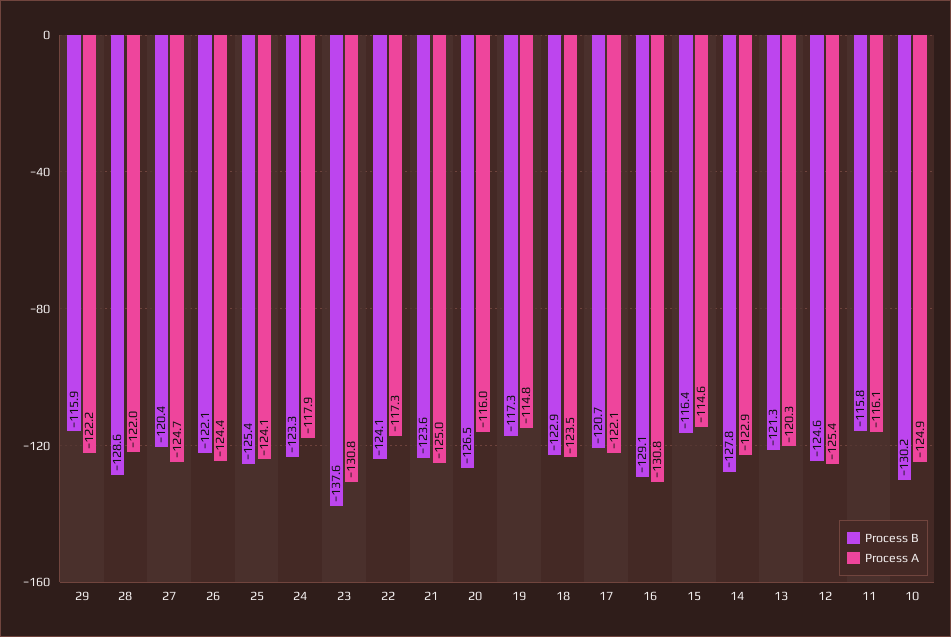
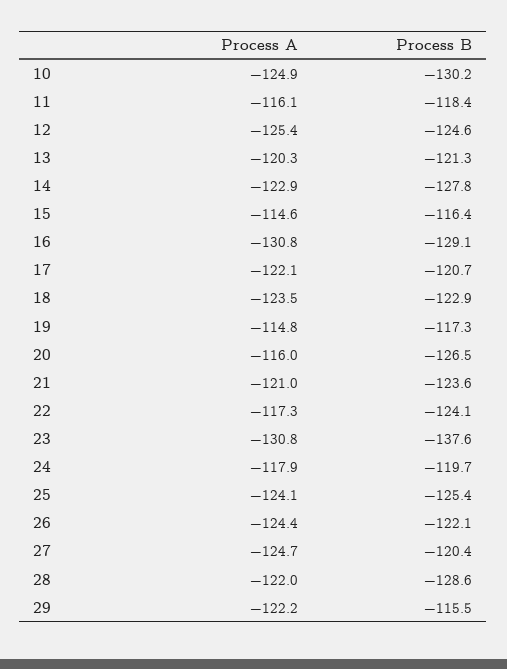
  {
    "Process B": {
-     "29": -115.9,
+     "29": -115.5,
      "28": -128.6,
      "27": -120.4,
      "26": -122.1,
      "25": -125.4,
-     "24": -123.3,
+     "24": -119.7,
      "23": -137.6,
      "22": -124.1,
      "21": -123.6,
      "20": -126.5,
      "19": -117.3,
      "18": -122.9,
      "17": -120.7,
      "16": -129.1,
      "15": -116.4,
      "14": -127.8,
      "13": -121.3,
      "12": -124.6,
-     "11": -115.8,
+     "11": -118.4,
      "10": -130.2
    },
    "Process A": {
      "29": -122.2,
      "28": -122,
      "27": -124.7,
      "26": -124.4,
      "25": -124.1,
      "24": -117.9,
      "23": -130.8,
      "22": -117.3,
-     "21": -125,
+     "21": -121,
      "20": -116,
      "19": -114.8,
      "18": -123.5,
      "17": -122.1,
      "16": -130.8,
      "15": -114.6,
      "14": -122.9,
      "13": -120.3,
      "12": -125.4,
      "11": -116.1,
      "10": -124.9
    }
  }

